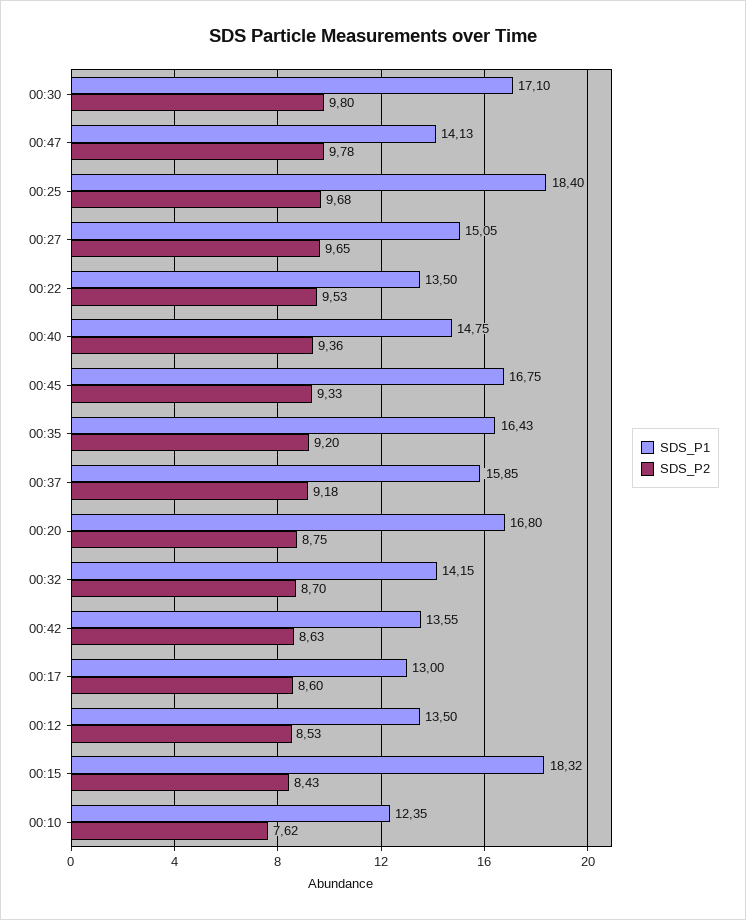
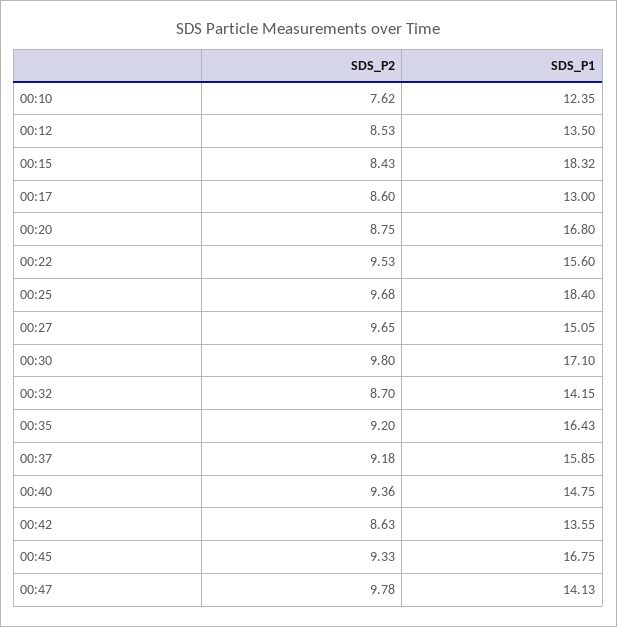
  {
    "SDS_P1": {
      "00:30": 17.1,
      "00:47": 14.13,
      "00:25": 18.4,
      "00:27": 15.05,
-     "00:22": 13.5,
+     "00:22": 15.6,
      "00:40": 14.75,
      "00:45": 16.75,
      "00:35": 16.43,
      "00:37": 15.85,
      "00:20": 16.8,
      "00:32": 14.15,
      "00:42": 13.55,
      "00:17": 13,
      "00:12": 13.5,
      "00:15": 18.32,
      "00:10": 12.35
    },
    "SDS_P2": {
      "00:30": 9.8,
      "00:47": 9.78,
      "00:25": 9.68,
      "00:27": 9.65,
      "00:22": 9.53,
      "00:40": 9.36,
      "00:45": 9.33,
      "00:35": 9.2,
      "00:37": 9.18,
      "00:20": 8.75,
      "00:32": 8.7,
      "00:42": 8.63,
      "00:17": 8.6,
      "00:12": 8.53,
      "00:15": 8.43,
      "00:10": 7.62
    }
  }

